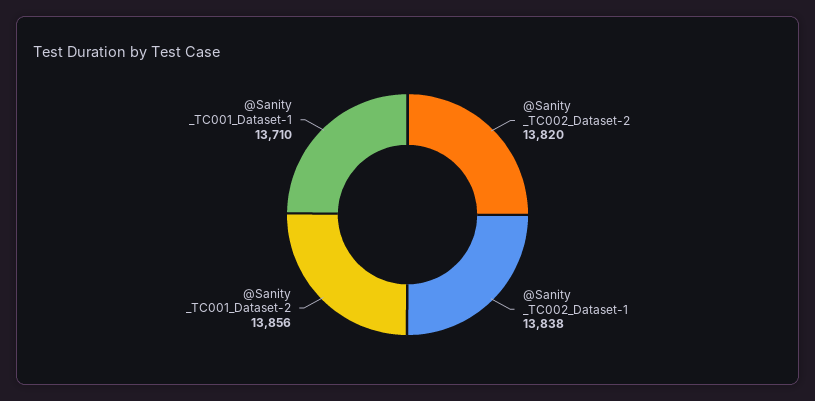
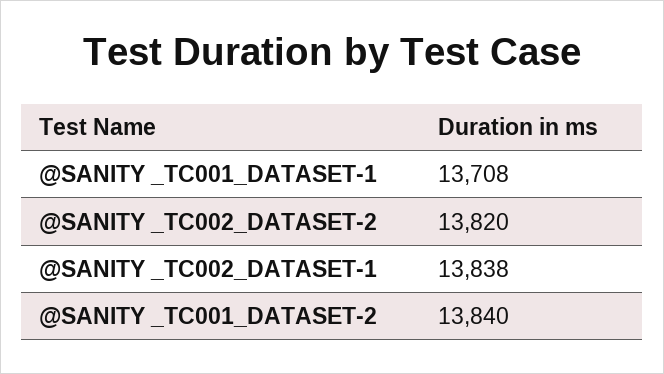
  {
    "@Sanity _TC002_Dataset-2": 13820,
    "@Sanity _TC002_Dataset-1": 13838,
-   "@Sanity _TC001_Dataset-2": 13856,
+   "@Sanity _TC001_Dataset-2": 13840,
-   "@Sanity _TC001_Dataset-1": 13710
+   "@Sanity _TC001_Dataset-1": 13708
  }

